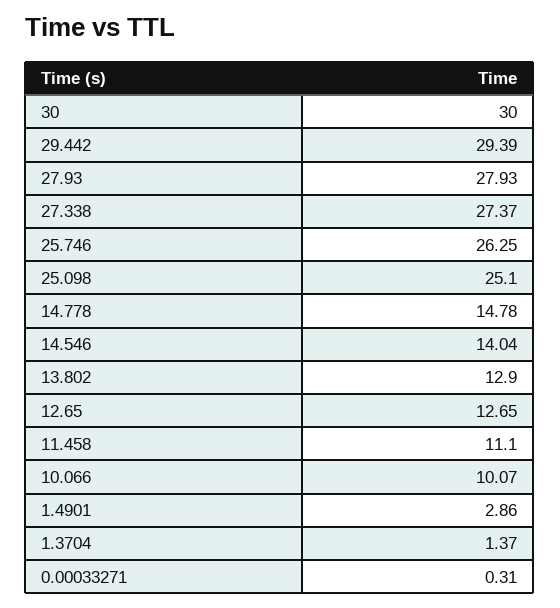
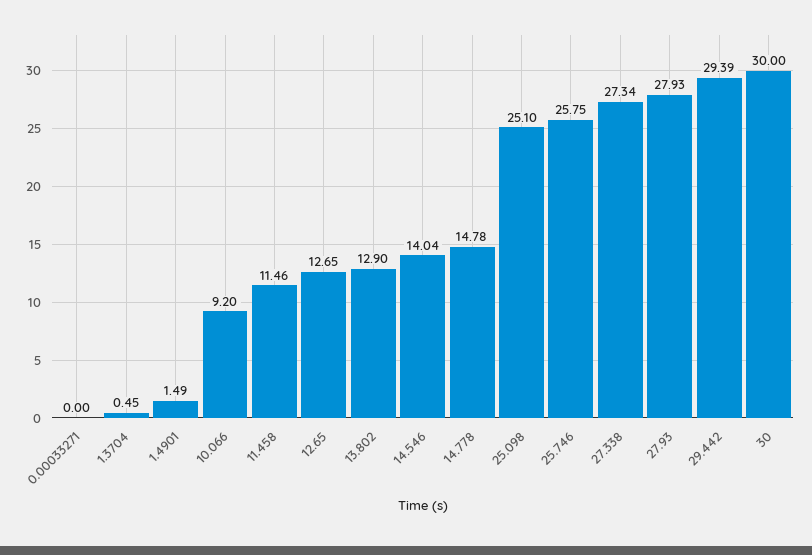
  {
    "30": 30,
    "29.442": 29.39,
    "27.93": 27.93,
-   "27.338": 27.37,
+   "27.338": 27.34,
-   "25.746": 26.25,
+   "25.746": 25.75,
    "25.098": 25.1,
    "14.778": 14.78,
    "14.546": 14.04,
    "13.802": 12.9,
    "12.65": 12.65,
-   "11.458": 11.1,
+   "11.458": 11.46,
-   "10.066": 10.07,
+   "10.066": 9.2,
-   "1.4901": 2.86,
+   "1.4901": 1.49,
-   "1.3704": 1.37,
+   "1.3704": 0.45,
-   "0.00033271": 0.31
+   "0.00033271": 0
  }

